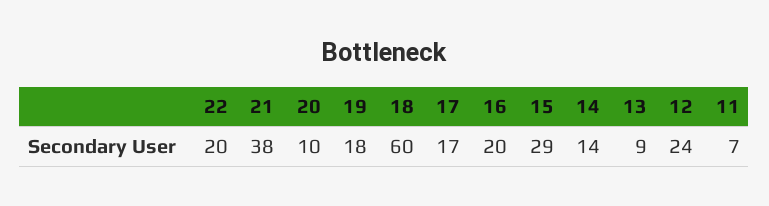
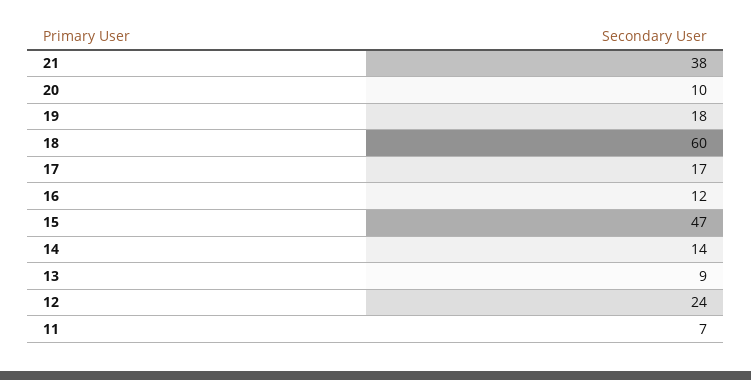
  {
-   "22": 20,
    "21": 38,
    "20": 10,
    "19": 18,
    "18": 60,
    "17": 17,
-   "16": 20,
+   "16": 12,
-   "15": 29,
+   "15": 47,
    "14": 14,
    "13": 9,
    "12": 24,
    "11": 7
  }

